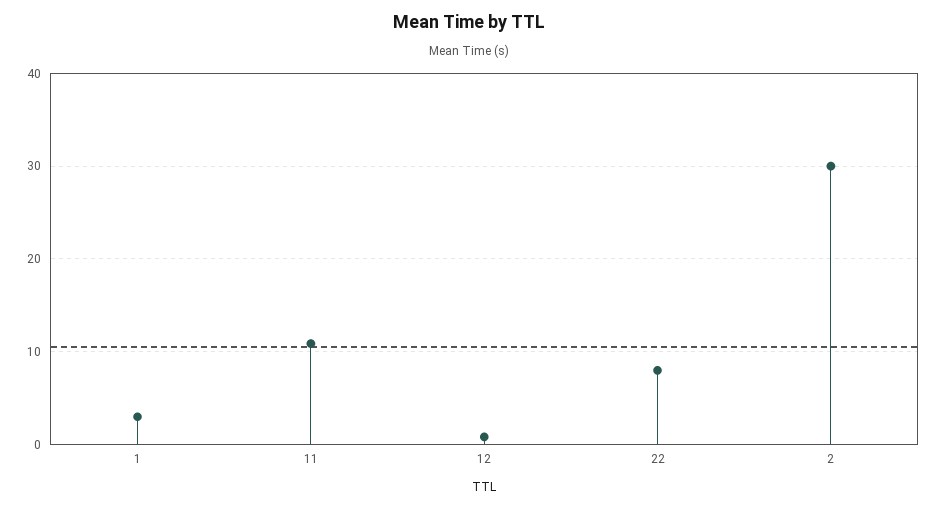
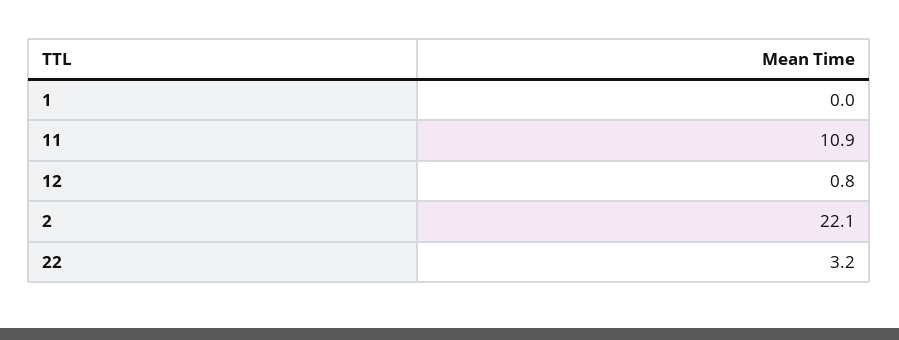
  {
-   "1": 3,
+   "1": 0,
    "11": 10.9,
    "12": 0.8,
-   "22": 8,
+   "22": 3.2,
-   "2": 30
+   "2": 22.1
  }

